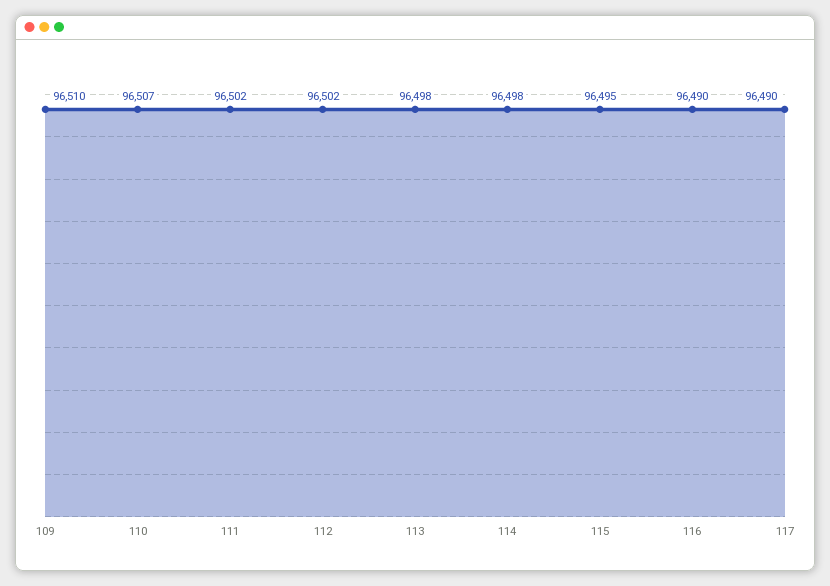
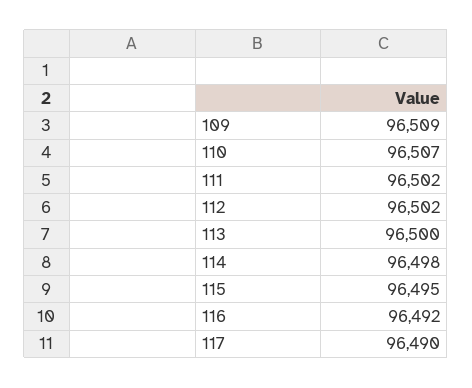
  {
-   "109": 96510,
+   "109": 96509,
    "110": 96507,
    "111": 96502,
    "112": 96502,
-   "113": 96498,
+   "113": 96500,
    "114": 96498,
    "115": 96495,
-   "116": 96490,
+   "116": 96492,
    "117": 96490
  }

